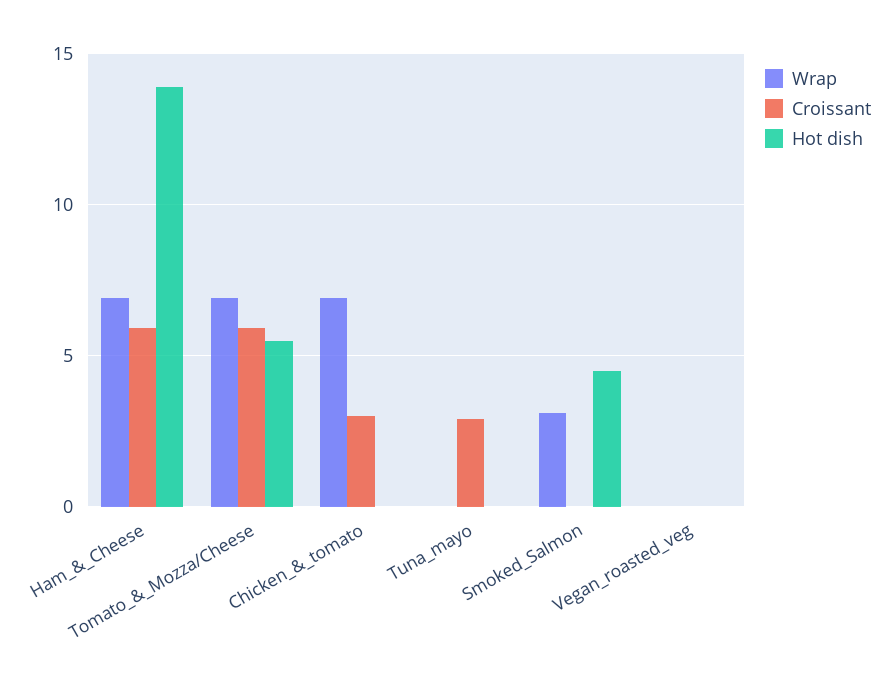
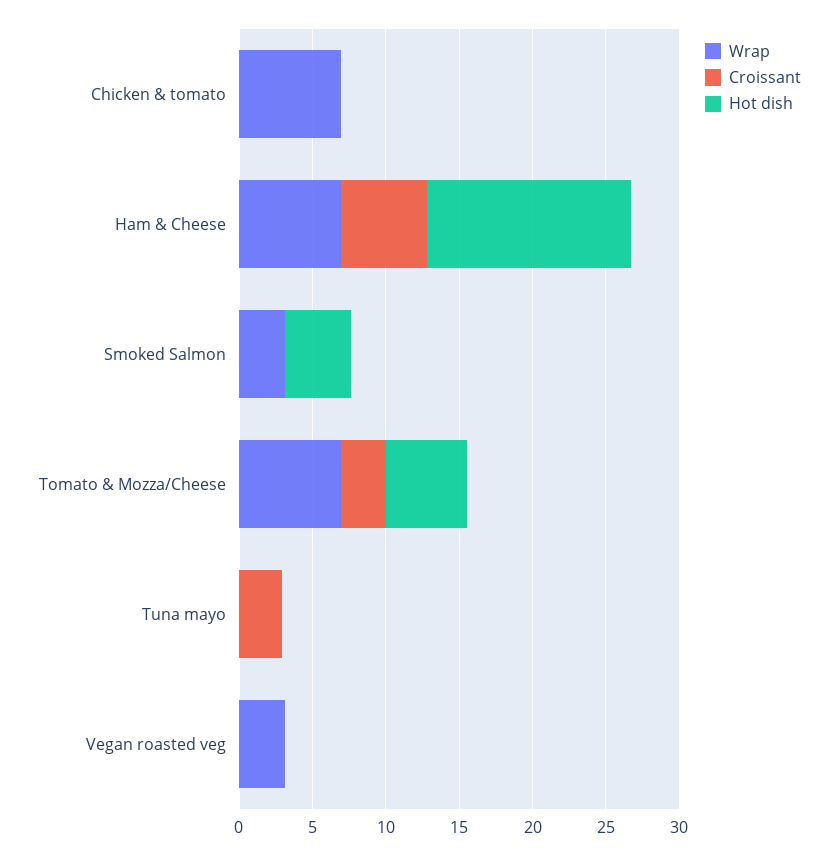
  {
    "Wrap": {
      "Ham_&_Cheese": 7,
      "Tomato_&_Mozza/Cheese": 7,
      "Chicken_&_tomato": 7,
      "Tuna_mayo": 0,
      "Smoked_Salmon": 3,
-     "Vegan_roasted_veg": 0
+     "Vegan_roasted_veg": 3
    },
    "Croissant": {
      "Ham_&_Cheese": 6,
-     "Tomato_&_Mozza/Cheese": 6,
+     "Tomato_&_Mozza/Cheese": 3,
-     "Chicken_&_tomato": 3,
+     "Chicken_&_tomato": 0,
      "Tuna_mayo": 3,
      "Smoked_Salmon": 0,
      "Vegan_roasted_veg": 0
    },
    "Hot dish": {
      "Ham_&_Cheese": 14,
      "Tomato_&_Mozza/Cheese": 5.5,
      "Chicken_&_tomato": 0,
      "Tuna_mayo": 0,
      "Smoked_Salmon": 4.5,
      "Vegan_roasted_veg": 0
    }
  }

